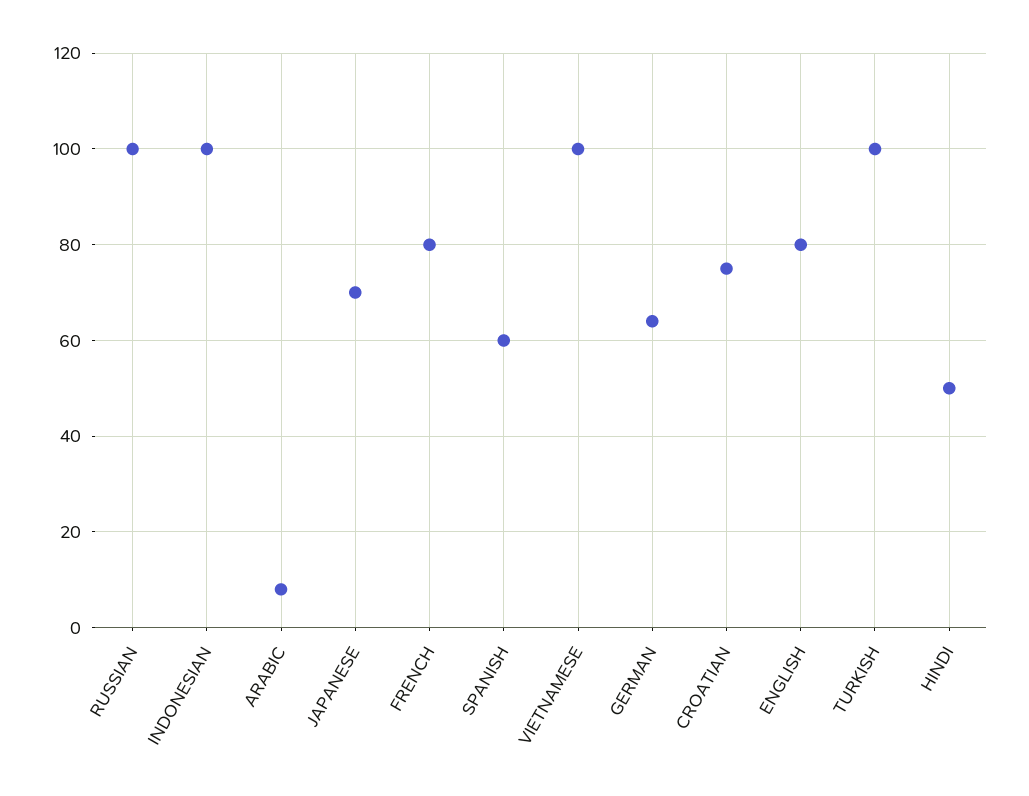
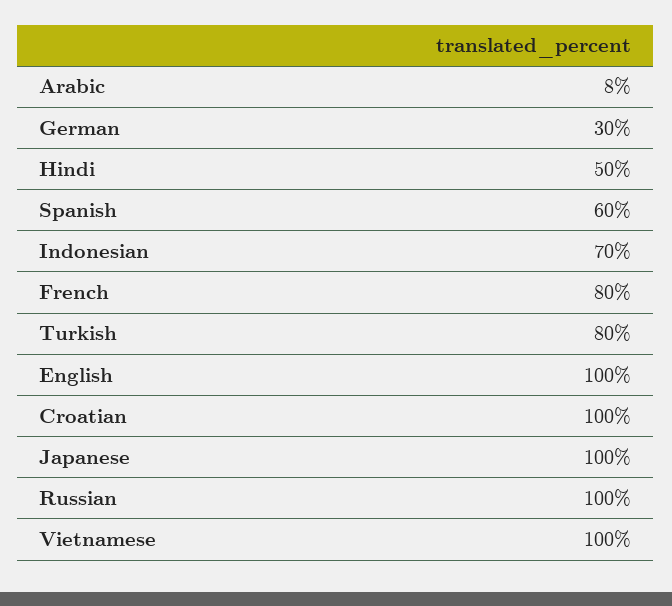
  {
    "RUSSIAN": 100,
-   "INDONESIAN": 100,
+   "INDONESIAN": 70,
    "ARABIC": 8,
-   "JAPANESE": 70,
+   "JAPANESE": 100,
    "FRENCH": 80,
    "SPANISH": 60,
    "VIETNAMESE": 100,
-   "GERMAN": 65,
+   "GERMAN": 30,
-   "CROATIAN": 75,
+   "CROATIAN": 100,
-   "ENGLISH": 80,
+   "ENGLISH": 100,
-   "TURKISH": 100,
+   "TURKISH": 80,
    "HINDI": 50
  }

